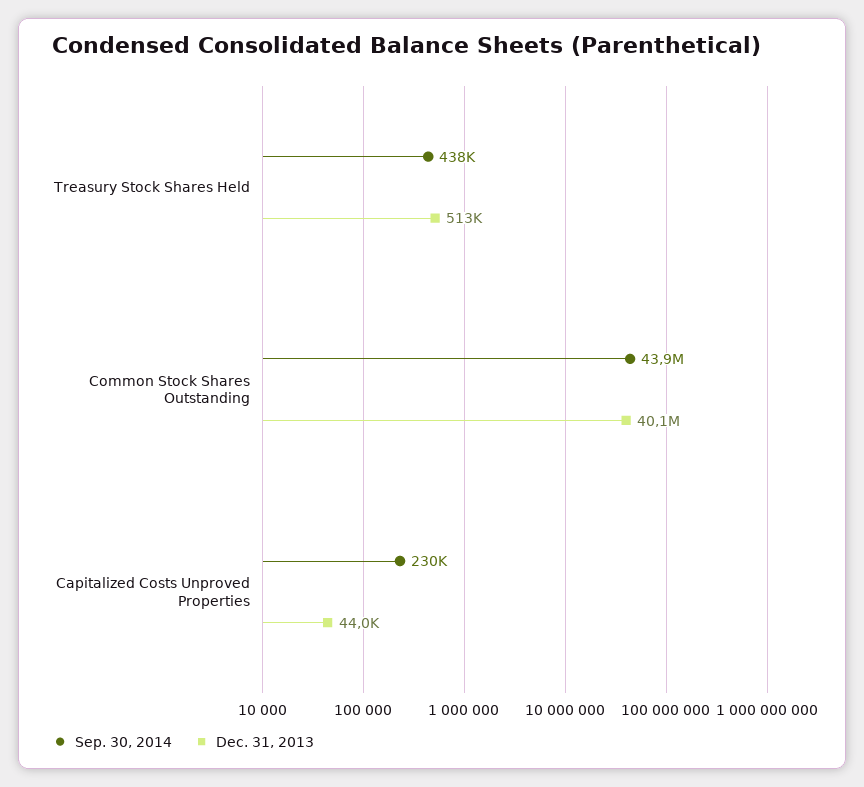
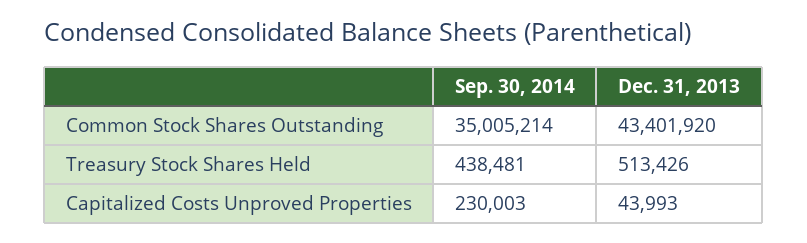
  {
    "Sep. 30, 2014": {
      "Treasury Stock Shares Held": 438481,
-     "Common Stock Shares Outstanding": 43900000,
+     "Common Stock Shares Outstanding": 35005214,
      "Capitalized Costs Unproved Properties": 230003
    },
    "Dec. 31, 2013": {
      "Treasury Stock Shares Held": 513426,
-     "Common Stock Shares Outstanding": 40100000,
+     "Common Stock Shares Outstanding": 43401920,
      "Capitalized Costs Unproved Properties": 43993
    }
  }

